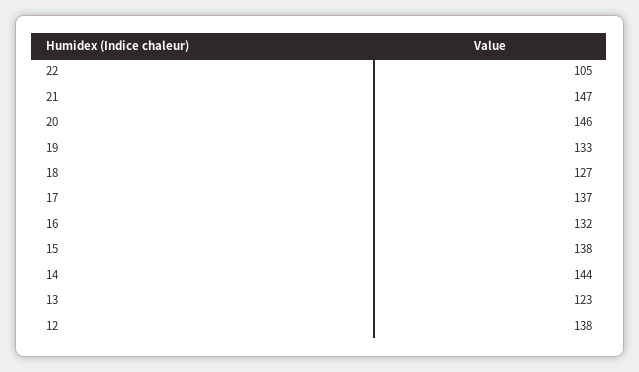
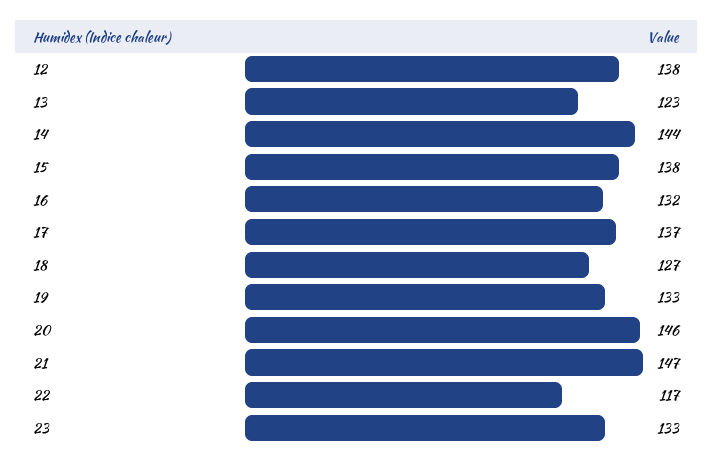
  {
-   "22": 105,
+   "22": 117,
    "21": 147,
    "20": 146,
    "19": 133,
    "18": 127,
    "17": 137,
    "16": 132,
    "15": 138,
    "14": 144,
    "13": 123,
-   "12": 138
+   "12": 138,
+   "23": 133
  }

